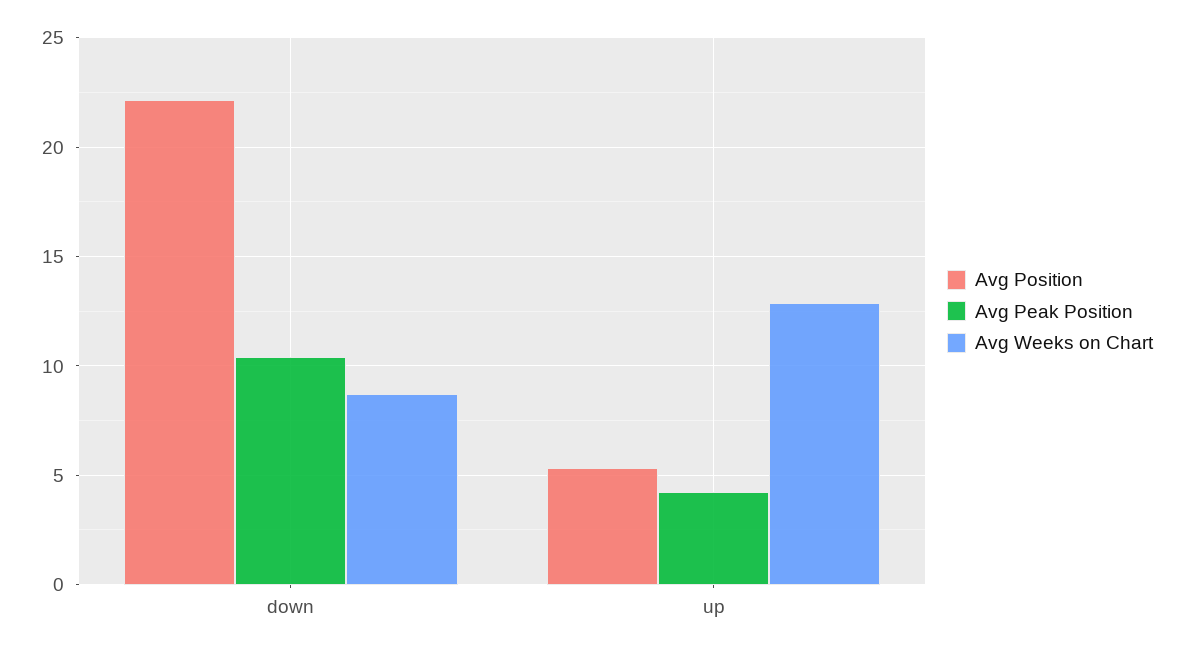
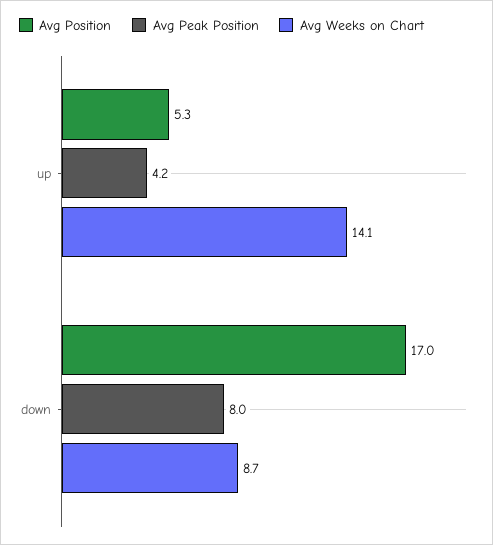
  {
    "Avg Position": {
-     "down": 22,
+     "down": 17,
      "up": 5.3
    },
    "Avg Peak Position": {
-     "down": 10.5,
+     "down": 8,
      "up": 4.2
    },
    "Avg Weeks on Chart": {
      "down": 8.7,
-     "up": 13
+     "up": 14.1
    }
  }

